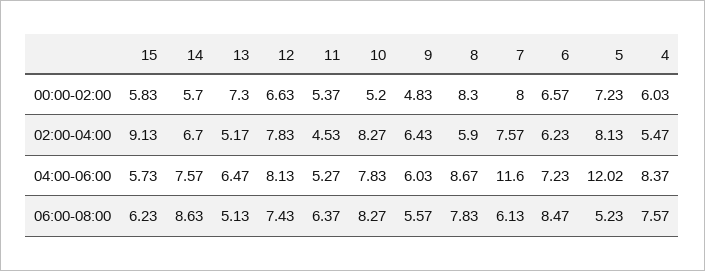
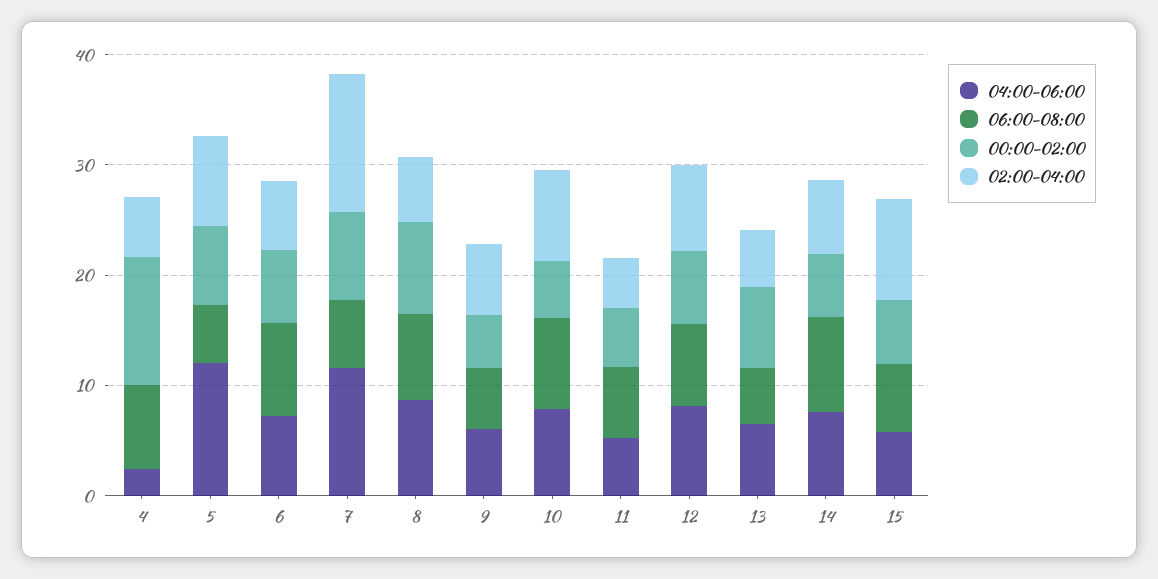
  {
    "00:00-02:00": {
      "15": 5.83,
      "14": 5.7,
      "13": 7.3,
      "12": 6.63,
      "11": 5.37,
      "10": 5.2,
      "9": 4.83,
      "8": 8.3,
      "7": 8,
      "6": 6.57,
      "5": 7.23,
-     "4": 6.03
+     "4": 12
    },
    "02:00-04:00": {
      "15": 9.13,
      "14": 6.7,
      "13": 5.17,
      "12": 7.83,
      "11": 4.53,
      "10": 8.27,
      "9": 6.43,
      "8": 5.9,
-     "7": 7.57,
+     "7": 12,
      "6": 6.23,
      "5": 8.13,
      "4": 5.47
    },
    "04:00-06:00": {
      "15": 5.73,
      "14": 7.57,
      "13": 6.47,
      "12": 8.13,
      "11": 5.27,
      "10": 7.83,
      "9": 6.03,
      "8": 8.67,
      "7": 11.6,
      "6": 7.23,
      "5": 12.02,
-     "4": 8.37
+     "4": 2
    },
    "06:00-08:00": {
      "15": 6.23,
      "14": 8.63,
      "13": 5.13,
      "12": 7.43,
      "11": 6.37,
      "10": 8.27,
      "9": 5.57,
      "8": 7.83,
      "7": 6.13,
      "6": 8.47,
      "5": 5.23,
      "4": 7.57
    }
  }

